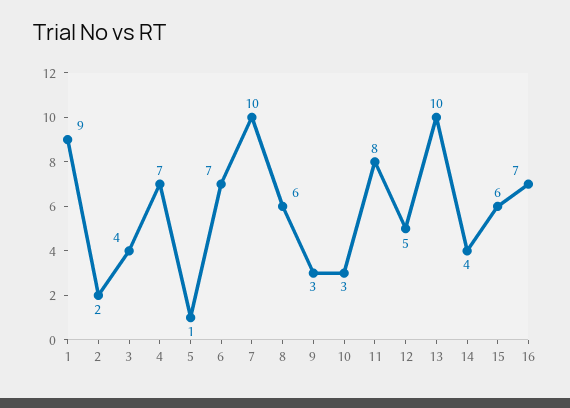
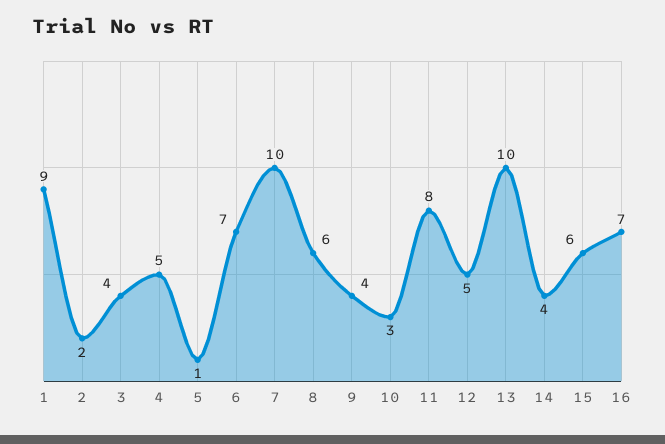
  {
    "1": 9,
    "2": 2,
    "3": 4,
-   "4": 7,
+   "4": 5,
    "5": 1,
    "6": 7,
    "7": 10,
    "8": 6,
-   "9": 3,
+   "9": 4,
    "10": 3,
    "11": 8,
    "12": 5,
    "13": 10,
    "14": 4,
    "15": 6,
    "16": 7
  }

